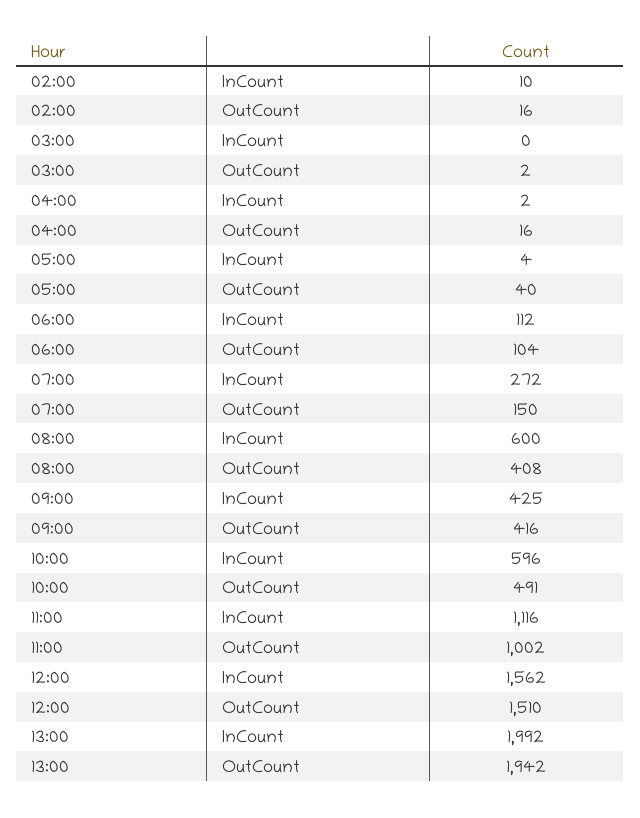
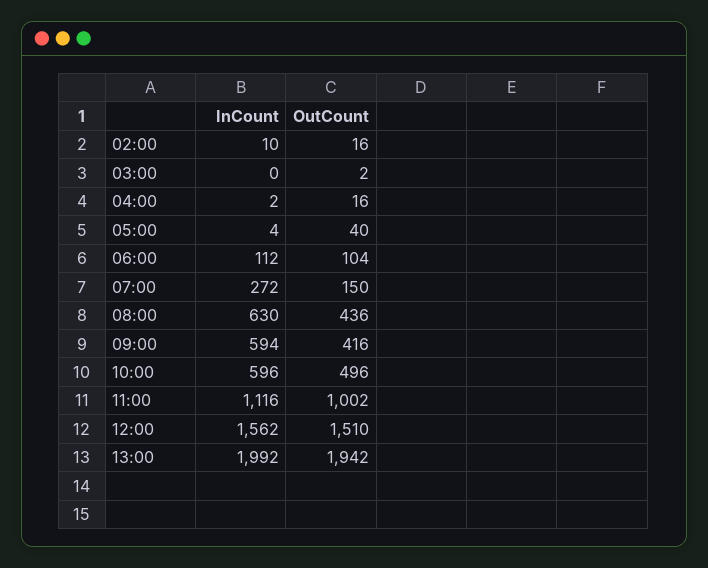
  {
    "02:00": {
      "InCount": 10,
      "OutCount": 16
    },
    "03:00": {
      "InCount": 0,
      "OutCount": 2
    },
    "04:00": {
      "InCount": 2,
      "OutCount": 16
    },
    "05:00": {
      "InCount": 4,
      "OutCount": 40
    },
    "06:00": {
      "InCount": 112,
      "OutCount": 104
    },
    "07:00": {
      "InCount": 272,
      "OutCount": 150
    },
    "08:00": {
-     "InCount": 600,
+     "InCount": 630,
-     "OutCount": 408
+     "OutCount": 436
    },
    "09:00": {
-     "InCount": 425,
+     "InCount": 594,
      "OutCount": 416
    },
    "10:00": {
      "InCount": 596,
-     "OutCount": 491
+     "OutCount": 496
    },
    "11:00": {
      "InCount": 1116,
      "OutCount": 1002
    },
    "12:00": {
      "InCount": 1562,
      "OutCount": 1510
    },
    "13:00": {
      "InCount": 1992,
      "OutCount": 1942
    }
  }

